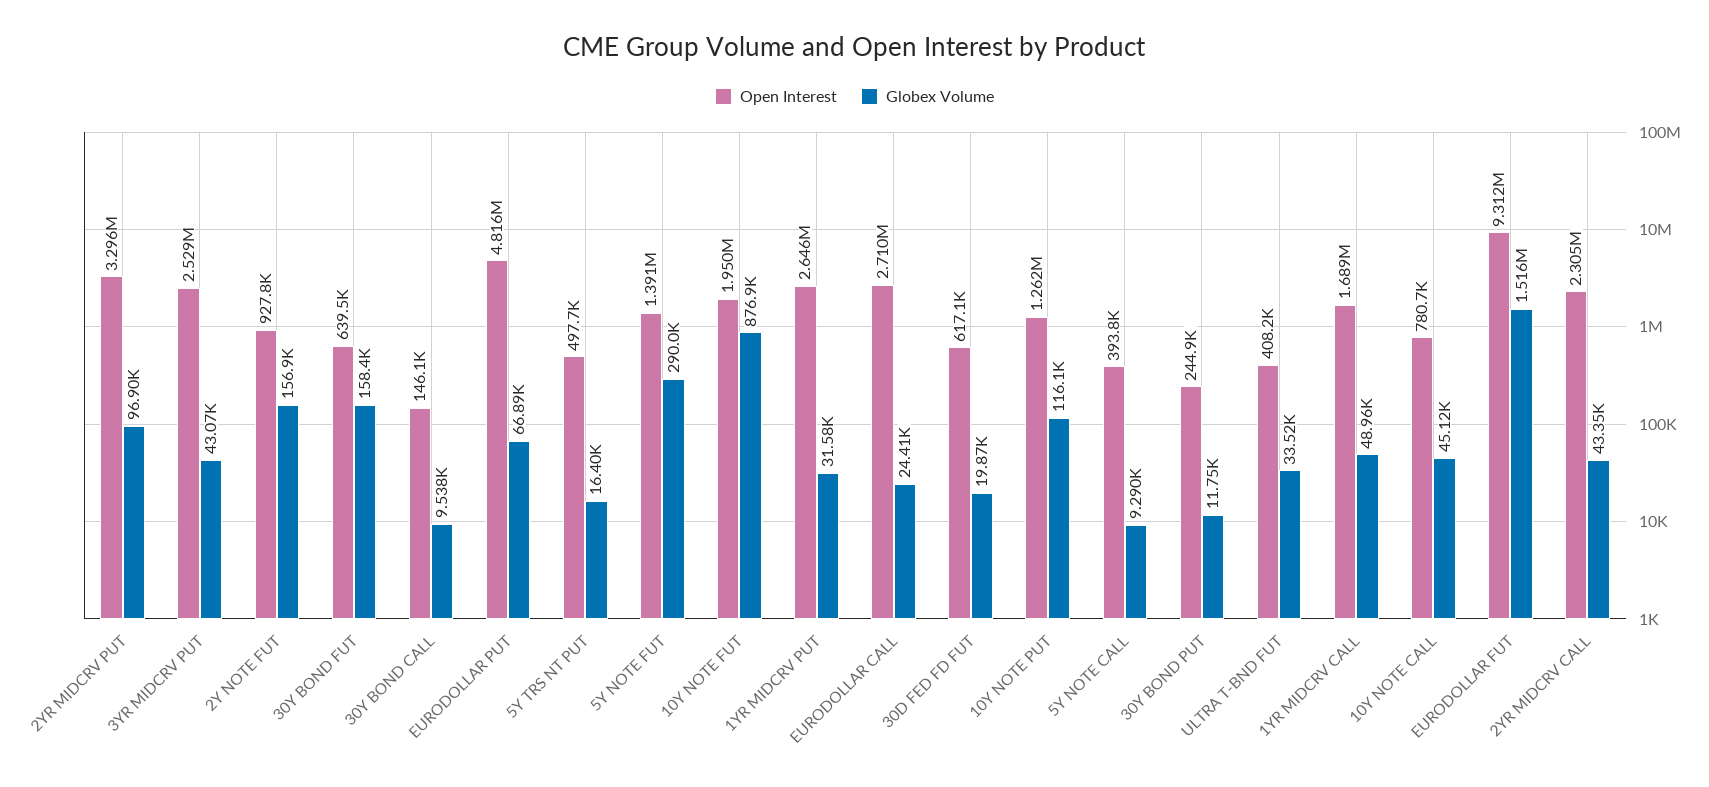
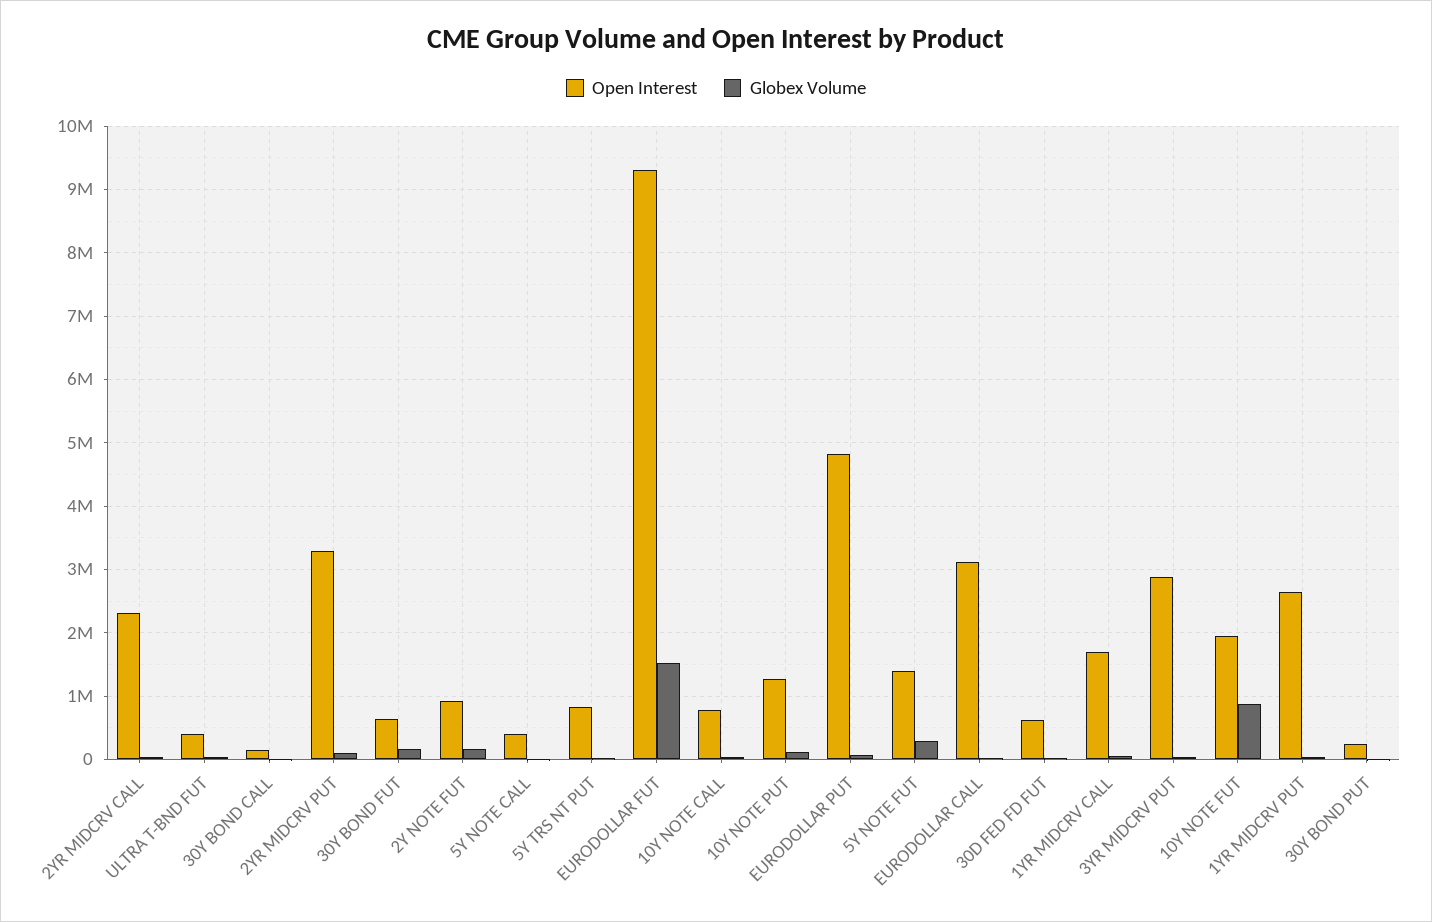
  {
    "Open Interest": {
      "2YR MIDCRV PUT": 3296000,
-     "3YR MIDCRV PUT": 2529000,
+     "3YR MIDCRV PUT": 2900000,
      "2Y NOTE FUT": 927800,
      "30Y BOND FUT": 639500,
      "30Y BOND CALL": 146100,
      "EURODOLLAR PUT": 4816000,
-     "5Y TRS NT PUT": 497700,
+     "5Y TRS NT PUT": 800000,
      "5Y NOTE FUT": 1391000,
      "10Y NOTE FUT": 1950000,
      "1YR MIDCRV PUT": 2646000,
-     "EURODOLLAR CALL": 2710000,
+     "EURODOLLAR CALL": 3100000,
      "30D FED FD FUT": 617100,
      "10Y NOTE PUT": 1262000,
      "5Y NOTE CALL": 393800,
      "30Y BOND PUT": 244900,
      "ULTRA T-BND FUT": 408200,
      "1YR MIDCRV CALL": 1689000,
      "10Y NOTE CALL": 780700,
      "EURODOLLAR FUT": 9312000,
      "2YR MIDCRV CALL": 2305000
    },
    "Globex Volume": {
      "2YR MIDCRV PUT": 96900,
      "3YR MIDCRV PUT": 43070,
      "2Y NOTE FUT": 156900,
      "30Y BOND FUT": 158400,
      "30Y BOND CALL": 9538,
      "EURODOLLAR PUT": 66890,
      "5Y TRS NT PUT": 16400,
      "5Y NOTE FUT": 290000,
      "10Y NOTE FUT": 876900,
      "1YR MIDCRV PUT": 31580,
      "EURODOLLAR CALL": 24410,
      "30D FED FD FUT": 19870,
      "10Y NOTE PUT": 116100,
      "5Y NOTE CALL": 9290,
      "30Y BOND PUT": 11750,
      "ULTRA T-BND FUT": 33520,
      "1YR MIDCRV CALL": 48960,
      "10Y NOTE CALL": 45120,
      "EURODOLLAR FUT": 1516000,
      "2YR MIDCRV CALL": 43350
    }
  }

